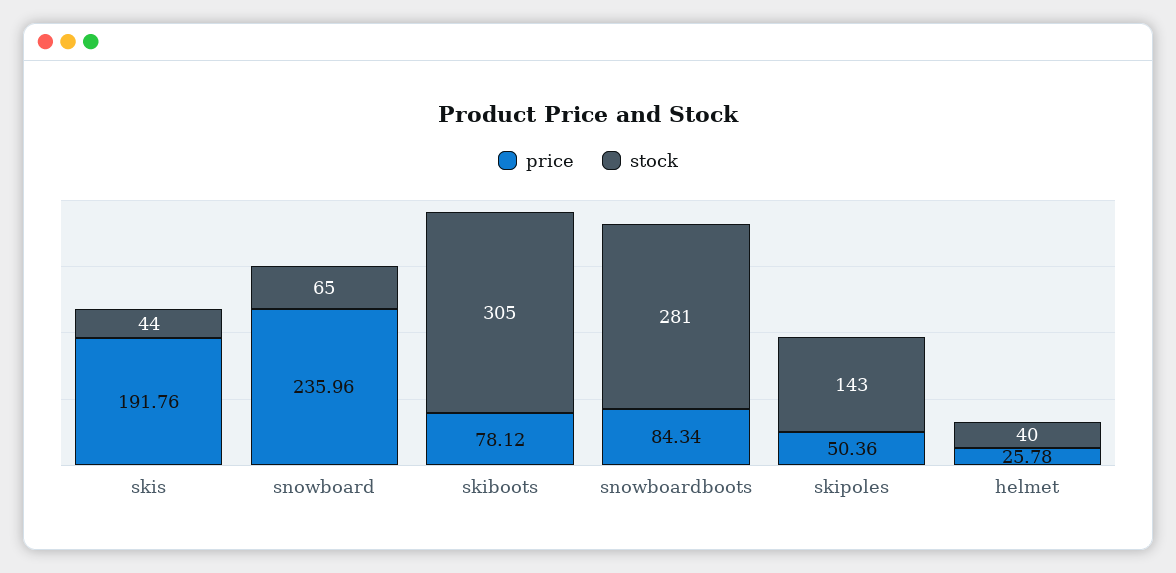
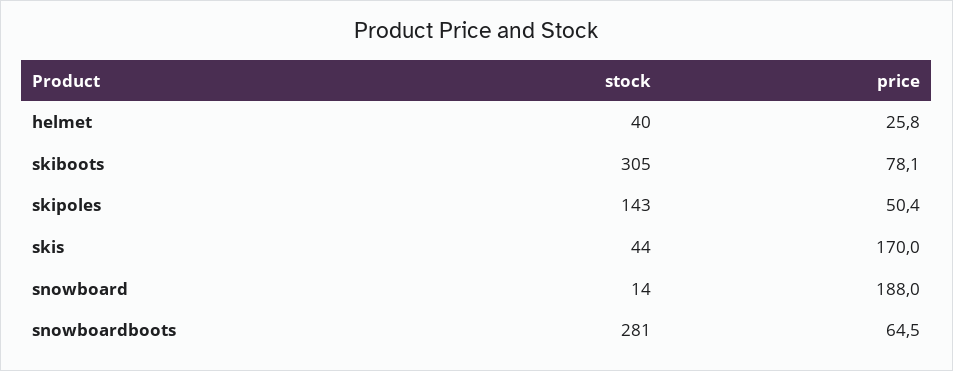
  {
    "price": {
-     "skis": 191.76,
+     "skis": 170,
-     "snowboard": 235.96,
+     "snowboard": 188,
      "skiboots": 78.12,
-     "snowboardboots": 84.34,
+     "snowboardboots": 64.5,
      "skipoles": 50.36,
      "helmet": 25.78
    },
    "stock": {
      "skis": 44,
-     "snowboard": 65,
+     "snowboard": 14,
      "skiboots": 305,
      "snowboardboots": 281,
      "skipoles": 143,
      "helmet": 40
    }
  }

